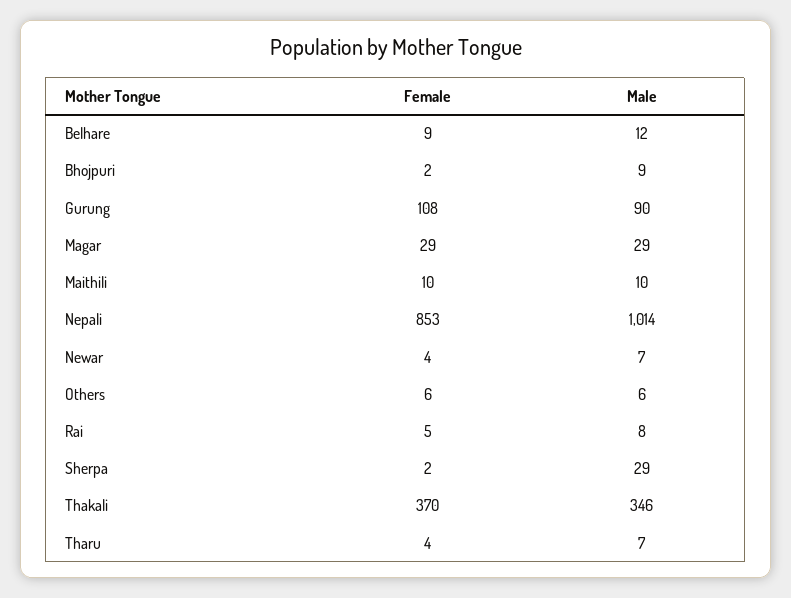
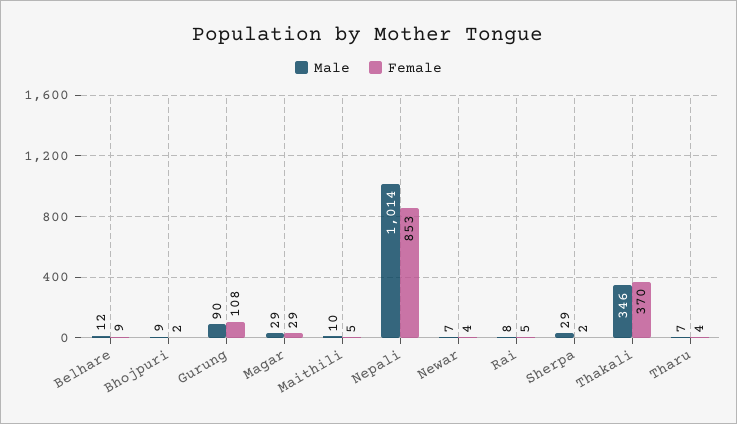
  {
    "Female": {
      "Belhare": 9,
      "Bhojpuri": 2,
      "Gurung": 108,
      "Magar": 29,
-     "Maithili": 10,
+     "Maithili": 5,
      "Nepali": 853,
      "Newar": 4,
-     "Others": 6,
      "Rai": 5,
      "Sherpa": 2,
      "Thakali": 370,
      "Tharu": 4
    },
    "Male": {
      "Belhare": 12,
      "Bhojpuri": 9,
      "Gurung": 90,
      "Magar": 29,
      "Maithili": 10,
      "Nepali": 1014,
      "Newar": 7,
-     "Others": 6,
      "Rai": 8,
      "Sherpa": 29,
      "Thakali": 346,
      "Tharu": 7
    }
  }

